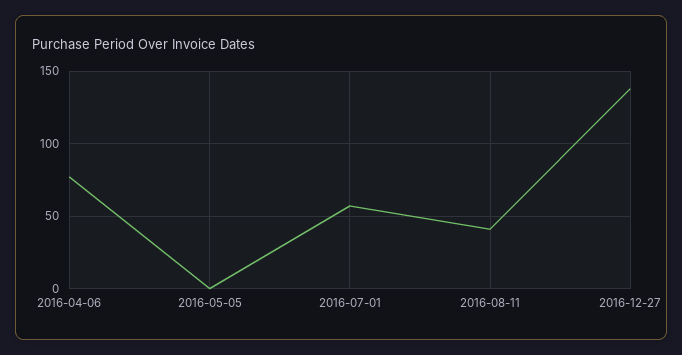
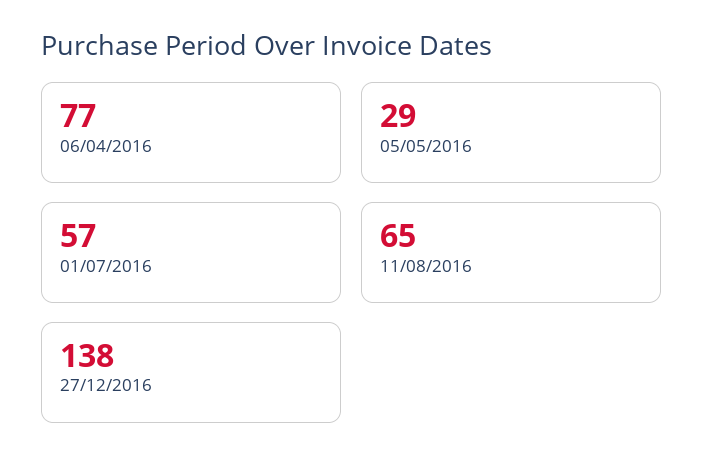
  {
    "2016-04-06": 77,
-   "2016-05-05": 0,
+   "2016-05-05": 29,
    "2016-07-01": 57,
-   "2016-08-11": 40,
+   "2016-08-11": 65,
    "2016-12-27": 138
  }

